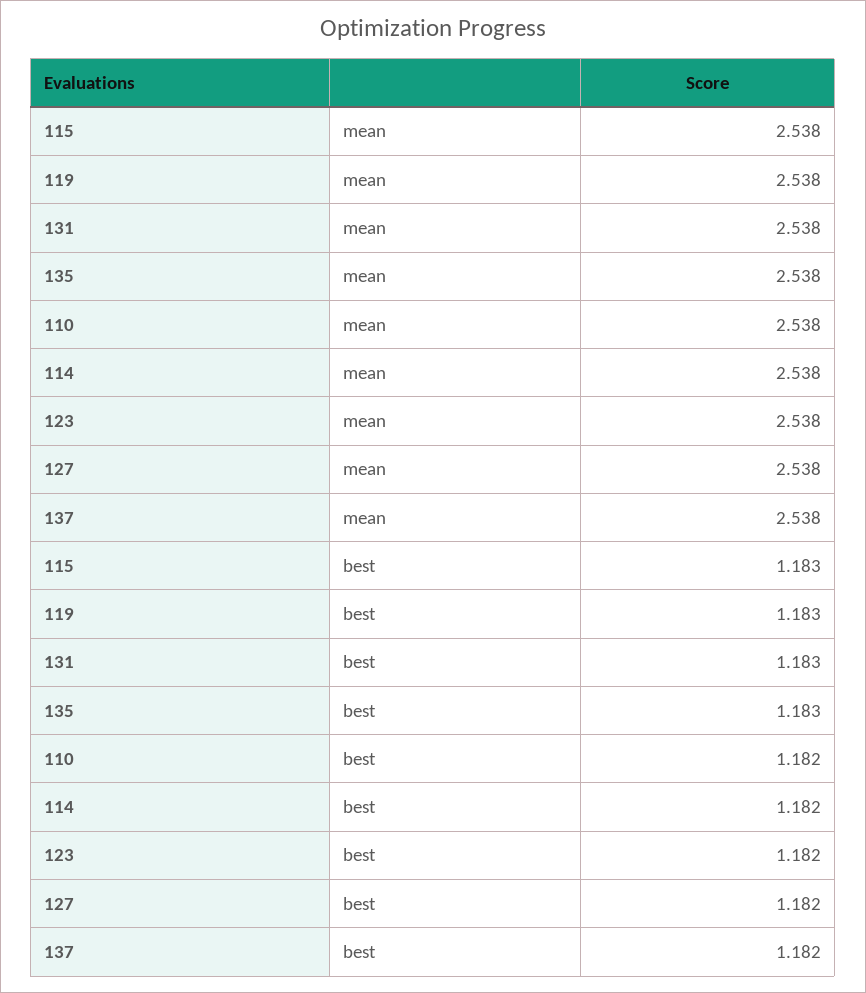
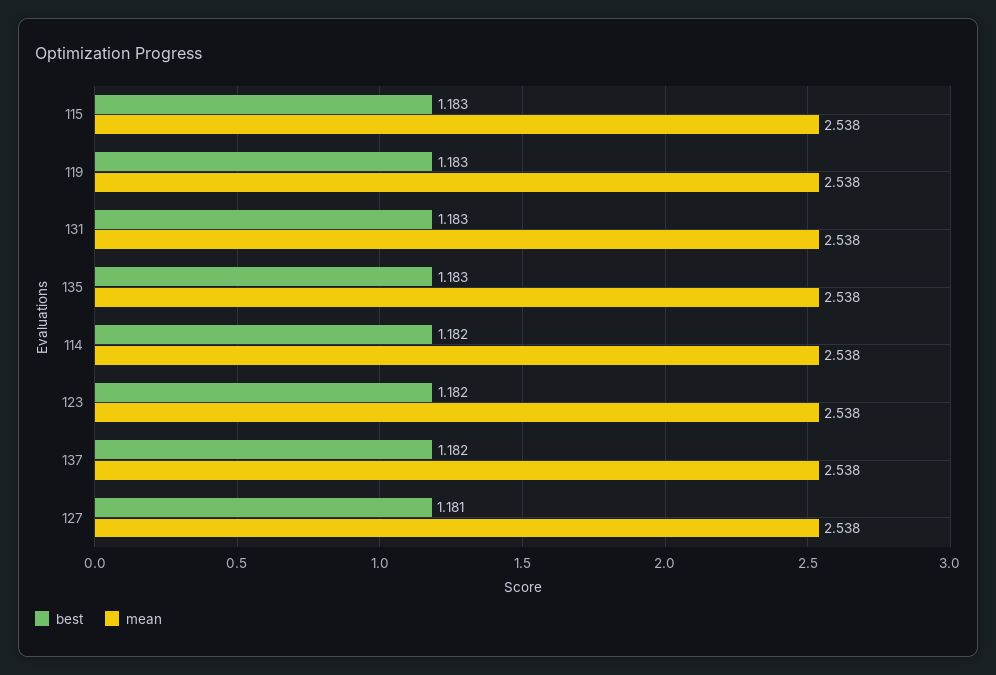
  {
    "mean": {
      "115": 2.538,
      "119": 2.538,
      "131": 2.538,
      "135": 2.538,
-     "110": 2.538,
      "114": 2.538,
      "123": 2.538,
      "127": 2.538,
      "137": 2.538
    },
    "best": {
      "115": 1.183,
      "119": 1.183,
      "131": 1.183,
      "135": 1.183,
-     "110": 1.182,
      "114": 1.182,
      "123": 1.182,
-     "127": 1.182,
+     "127": 1.181,
      "137": 1.182
    }
  }

